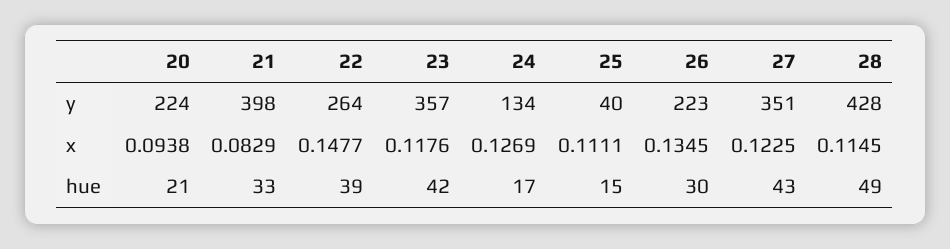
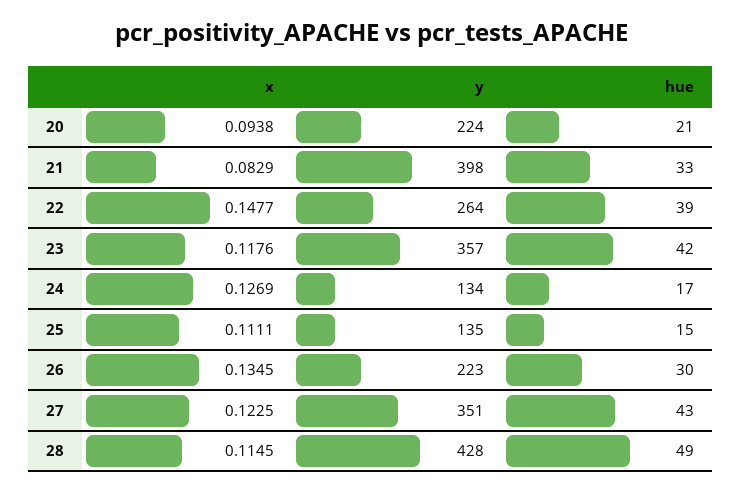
  {
    "20": {
      "y": 224,
      "x": 0.0938,
      "hue": 21
    },
    "21": {
      "y": 398,
      "x": 0.0829,
      "hue": 33
    },
    "22": {
      "y": 264,
      "x": 0.1477,
      "hue": 39
    },
    "23": {
      "y": 357,
      "x": 0.1176,
      "hue": 42
    },
    "24": {
      "y": 134,
      "x": 0.1269,
      "hue": 17
    },
    "25": {
-     "y": 40,
+     "y": 135,
      "x": 0.1111,
      "hue": 15
    },
    "26": {
      "y": 223,
      "x": 0.1345,
      "hue": 30
    },
    "27": {
      "y": 351,
      "x": 0.1225,
      "hue": 43
    },
    "28": {
      "y": 428,
      "x": 0.1145,
      "hue": 49
    }
  }

